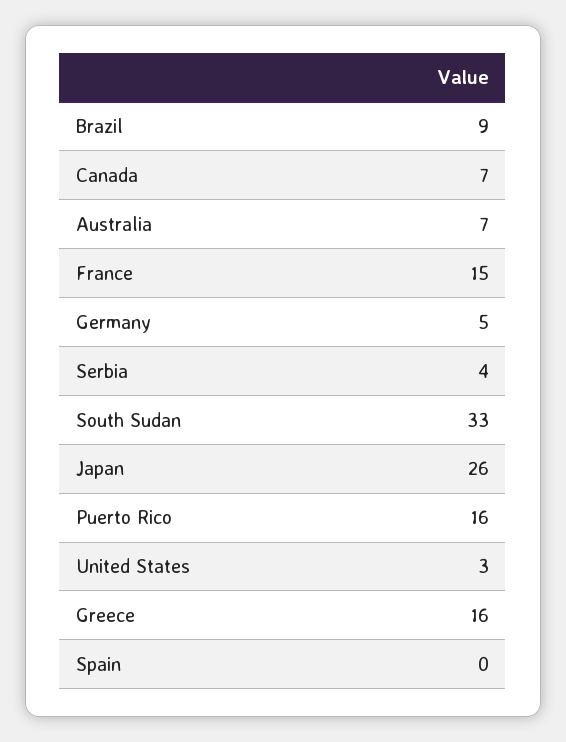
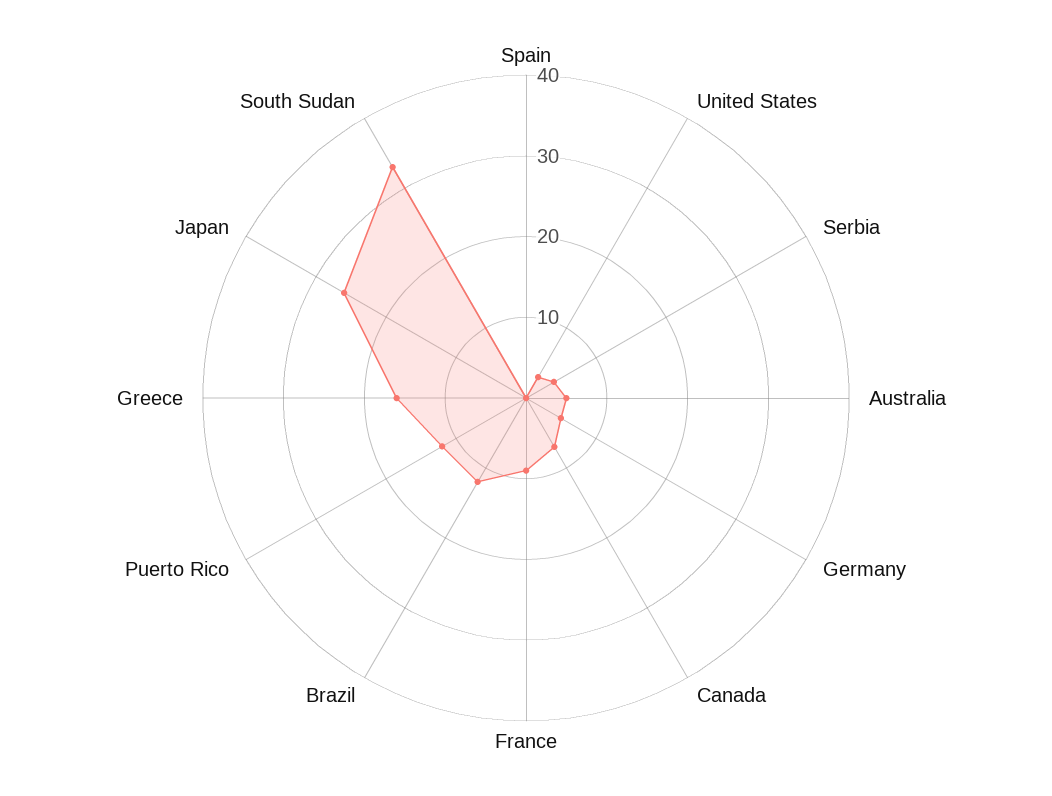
  {
-   "Brazil": 9,
+   "Brazil": 12,
    "Canada": 7,
-   "Australia": 7,
+   "Australia": 5,
-   "France": 15,
+   "France": 9,
    "Germany": 5,
    "Serbia": 4,
    "South Sudan": 33,
    "Japan": 26,
-   "Puerto Rico": 16,
+   "Puerto Rico": 12,
    "United States": 3,
    "Greece": 16,
    "Spain": 0
  }

